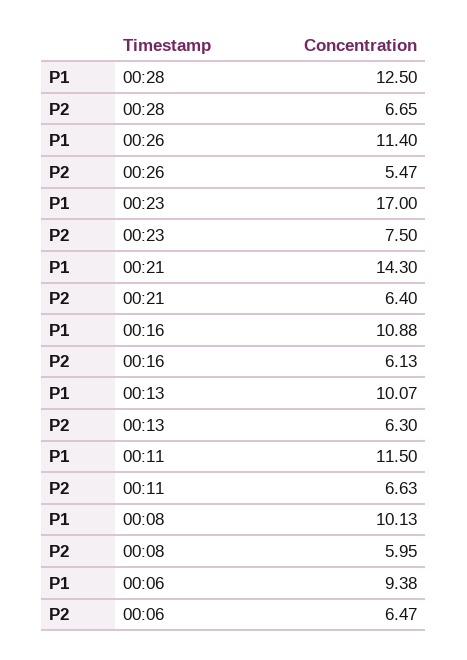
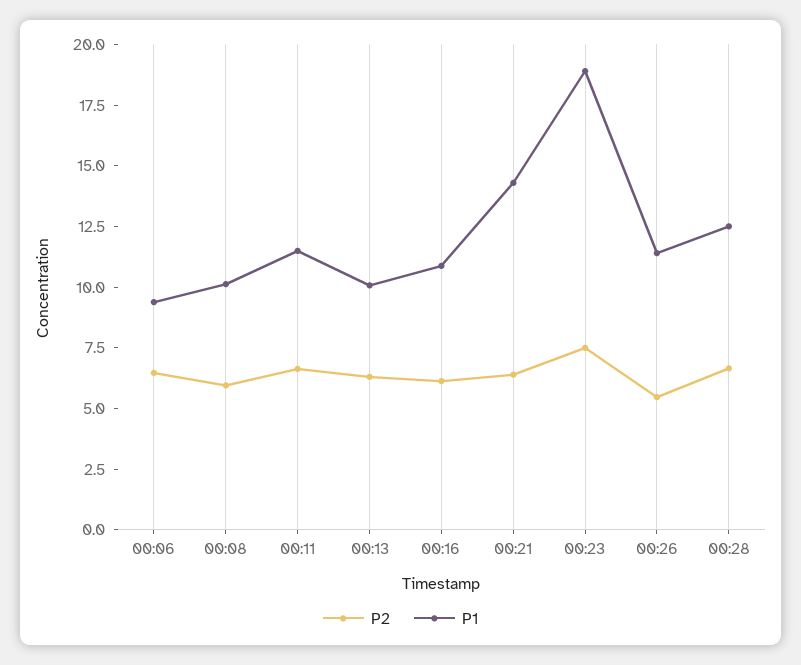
  {
    "P1": {
      "00:28": 12.5,
      "00:26": 11.4,
-     "00:23": 17,
+     "00:23": 19,
      "00:21": 14.3,
      "00:16": 10.88,
      "00:13": 10.07,
      "00:11": 11.5,
      "00:08": 10.13,
      "00:06": 9.38
    },
    "P2": {
      "00:28": 6.65,
      "00:26": 5.47,
      "00:23": 7.5,
      "00:21": 6.4,
      "00:16": 6.13,
      "00:13": 6.3,
      "00:11": 6.63,
      "00:08": 5.95,
      "00:06": 6.47
    }
  }

